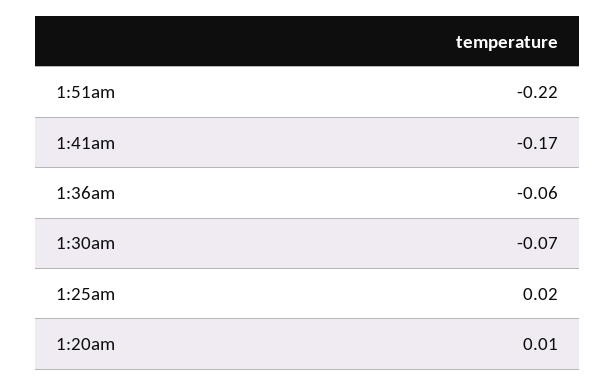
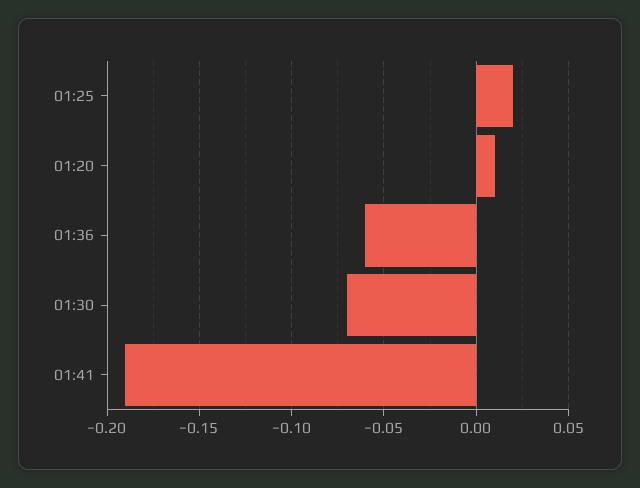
  {
-   "1:51am": -0.22,
-   "1:41am": -0.17,
+   "1:41am": -0.19,
    "1:36am": -0.06,
    "1:30am": -0.07,
    "1:25am": 0.02,
    "1:20am": 0.01
  }

